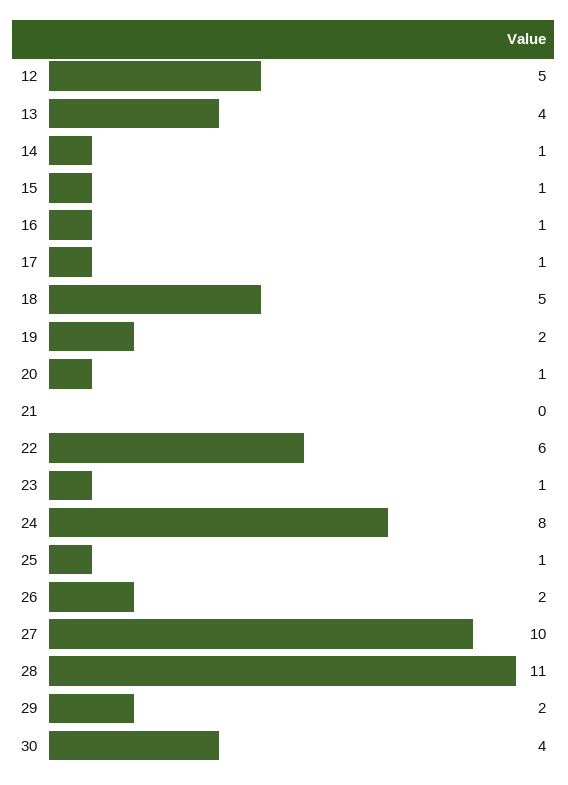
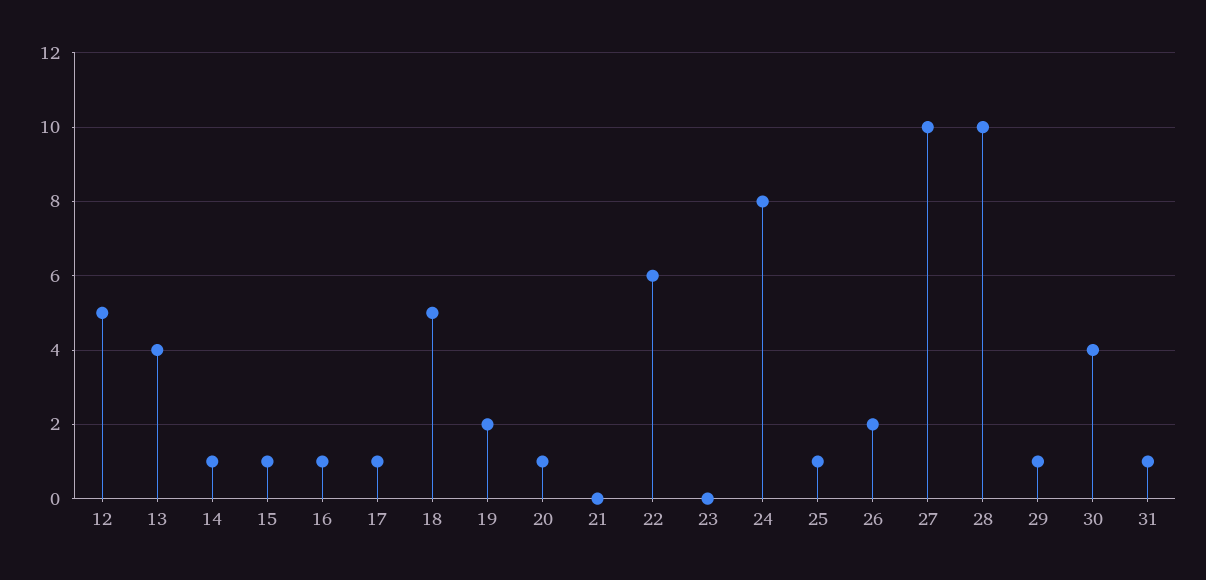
  {
    "12": 5,
    "13": 4,
    "14": 1,
    "15": 1,
    "16": 1,
    "17": 1,
    "18": 5,
    "19": 2,
    "20": 1,
    "21": 0,
    "22": 6,
-   "23": 1,
+   "23": 0,
    "24": 8,
    "25": 1,
    "26": 2,
    "27": 10,
-   "28": 11,
+   "28": 10,
-   "29": 2,
+   "29": 1,
-   "30": 4
+   "30": 4,
+   "31": 1
  }

